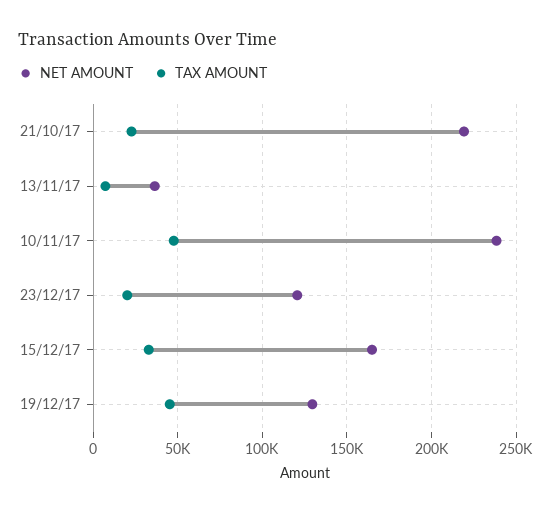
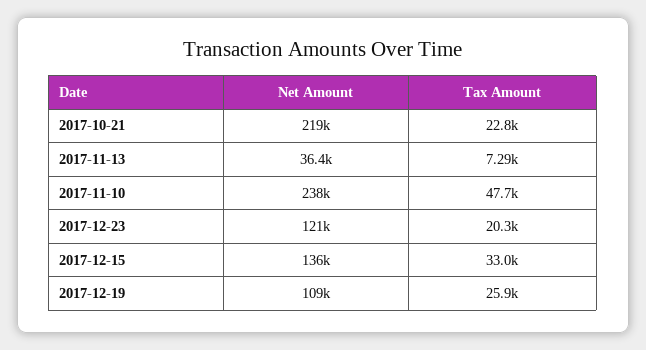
  {
    "NET AMOUNT": {
      "21/10/17": 219000,
      "13/11/17": 36400,
      "10/11/17": 238000,
      "23/12/17": 121000,
-     "15/12/17": 165000,
+     "15/12/17": 136000,
-     "19/12/17": 130000
+     "19/12/17": 109000
    },
    "TAX AMOUNT": {
      "21/10/17": 22800,
      "13/11/17": 7290,
      "10/11/17": 47700,
      "23/12/17": 20300,
      "15/12/17": 33000,
-     "19/12/17": 45000
+     "19/12/17": 25900
    }
  }

